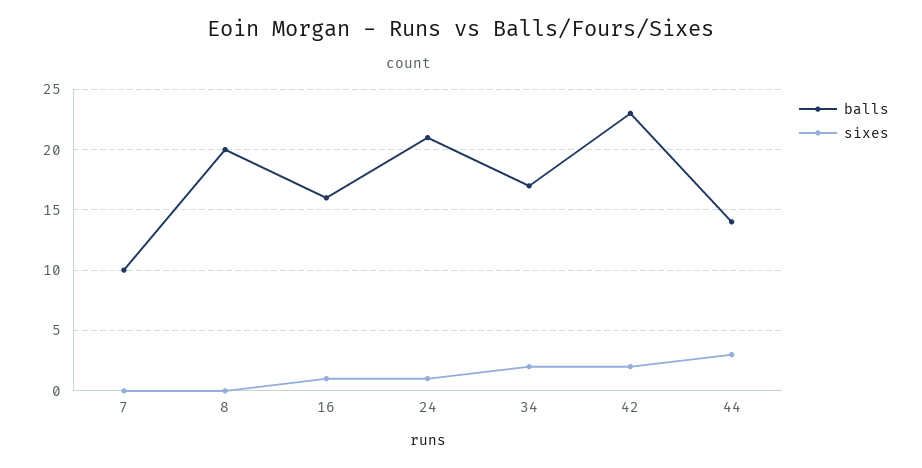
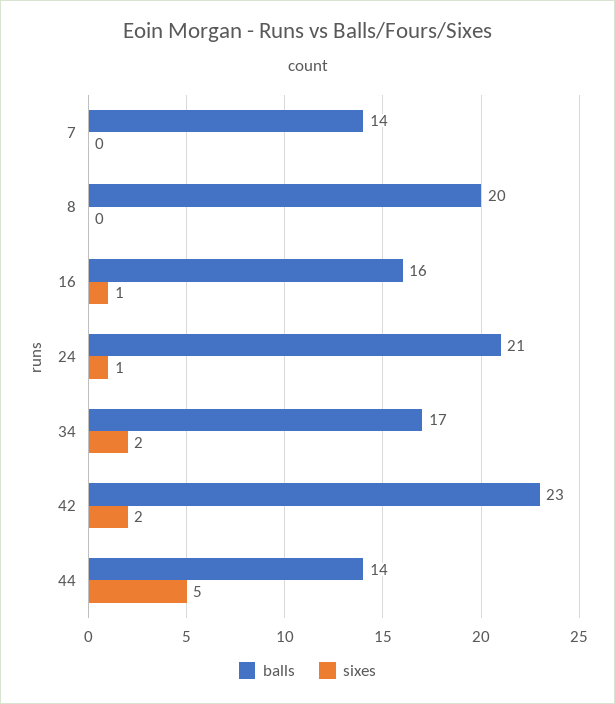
  {
    "balls": {
-     "7": 10,
+     "7": 14,
      "8": 20,
      "16": 16,
      "24": 21,
      "34": 17,
      "42": 23,
      "44": 14
    },
    "sixes": {
      "7": 0,
      "8": 0,
      "16": 1,
      "24": 1,
      "34": 2,
      "42": 2,
-     "44": 3
+     "44": 5
    }
  }

